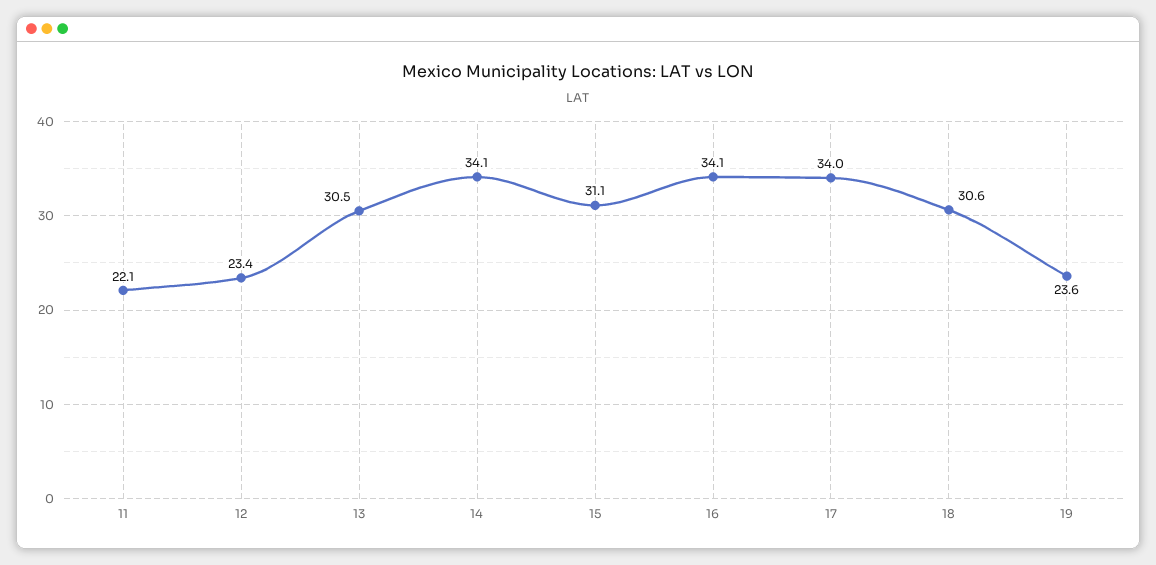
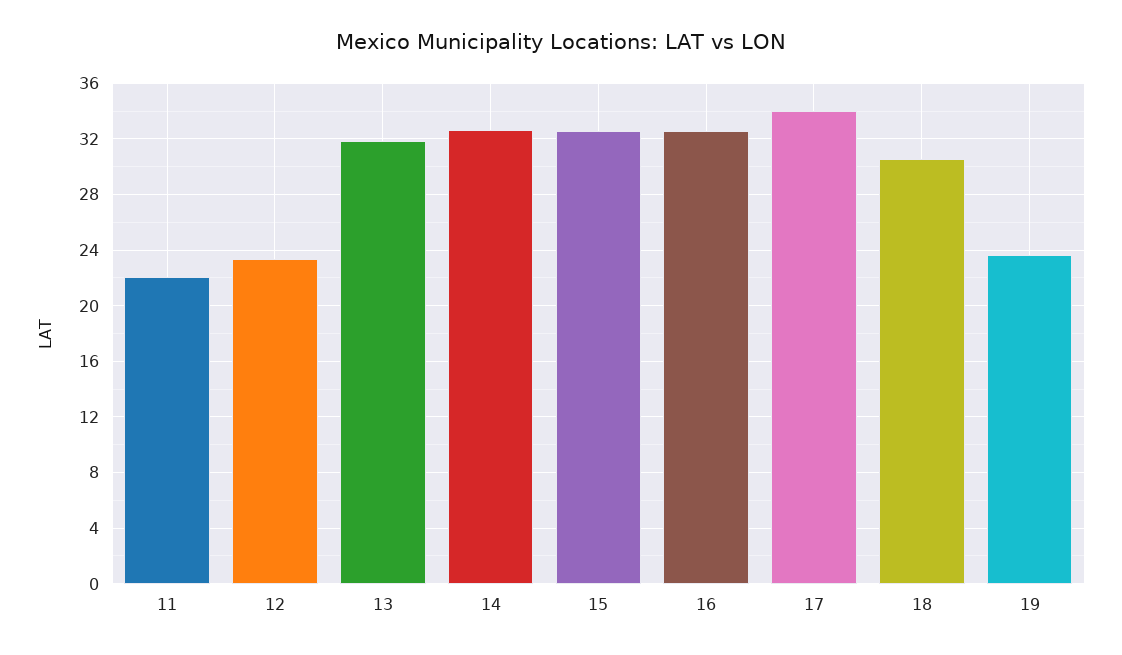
  {
    "11": 22.1,
    "12": 23.4,
-   "13": 30.5,
+   "13": 32,
-   "14": 34.1,
+   "14": 32.5,
-   "15": 31.1,
+   "15": 32.5,
-   "16": 34.1,
+   "16": 32.5,
    "17": 34,
    "18": 30.6,
    "19": 23.6
  }

